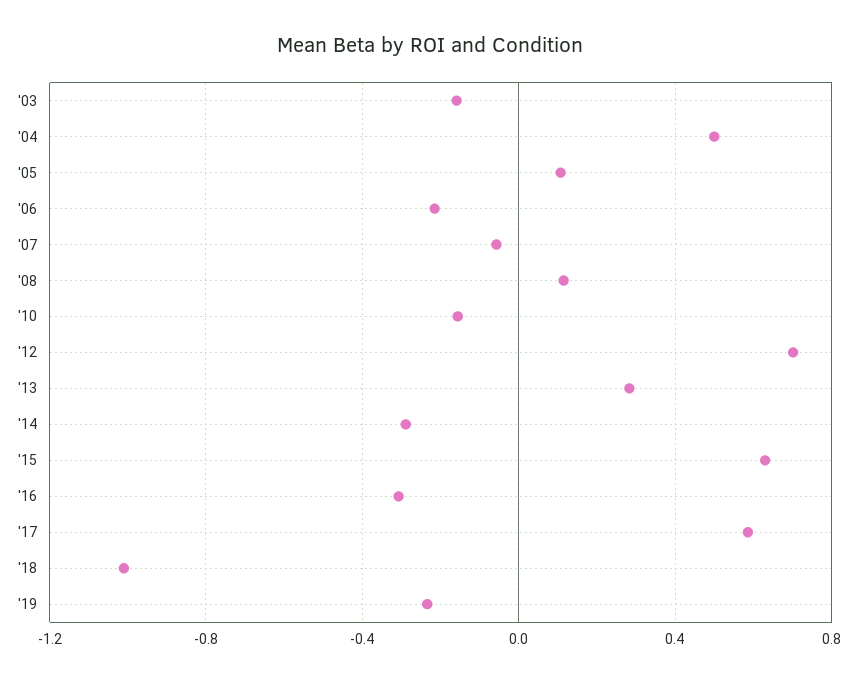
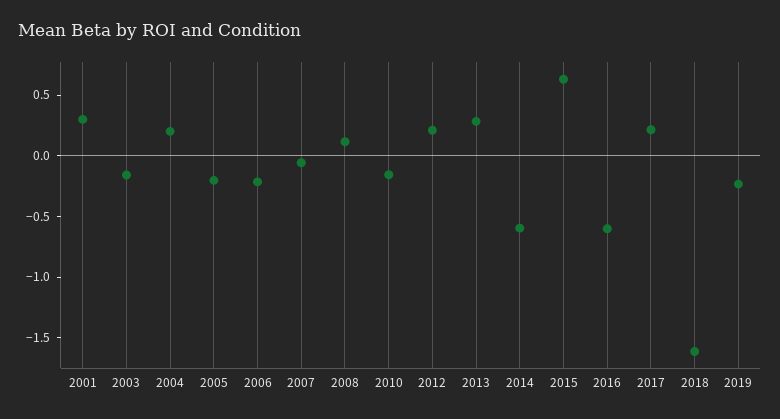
  {
    "'03": -0.15,
-   "'04": 0.5,
+   "'04": 0.2,
-   "'05": 0.1,
+   "'05": -0.2,
    "'06": -0.2,
    "'07": -0.05,
    "'08": 0.1,
    "'10": -0.15,
-   "'12": 0.7,
+   "'12": 0.2,
    "'13": 0.3,
-   "'14": -0.3,
+   "'14": -0.6,
    "'15": 0.65,
-   "'16": -0.3,
+   "'16": -0.6,
-   "'17": 0.6,
+   "'17": 0.2,
-   "'18": -1,
+   "'18": -1.6,
-   "'19": -0.25
+   "'19": -0.25,
+   "2001": 0.3
  }

